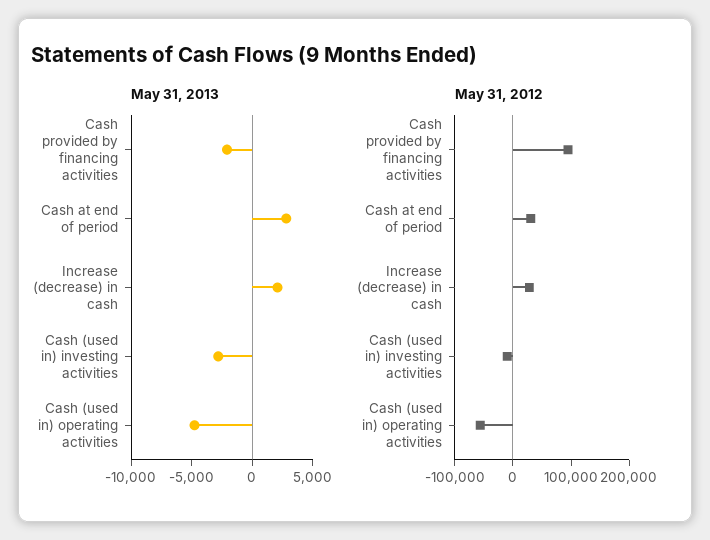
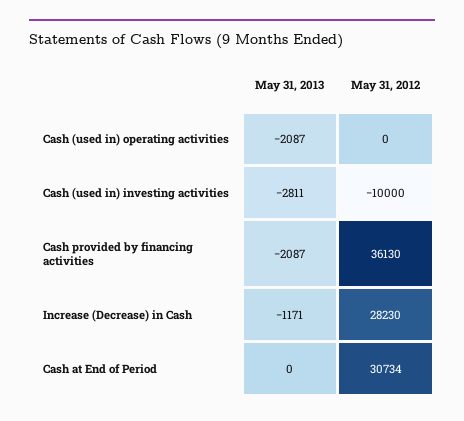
  {
    "May 31, 2013": {
      "Cash provided by financing activities": -2087,
-     "Cash at end of period": 3000,
+     "Cash at end of period": 0,
-     "Increase (decrease) in cash": 2000,
+     "Increase (decrease) in cash": -1171,
      "Cash (used in) investing activities": -2811,
-     "Cash (used in) operating activities": -5000
+     "Cash (used in) operating activities": -2087
    },
    "May 31, 2012": {
-     "Cash provided by financing activities": 100000,
+     "Cash provided by financing activities": 36130,
      "Cash at end of period": 30734,
      "Increase (decrease) in cash": 28230,
      "Cash (used in) investing activities": -10000,
-     "Cash (used in) operating activities": -60000
+     "Cash (used in) operating activities": 0
    }
  }

